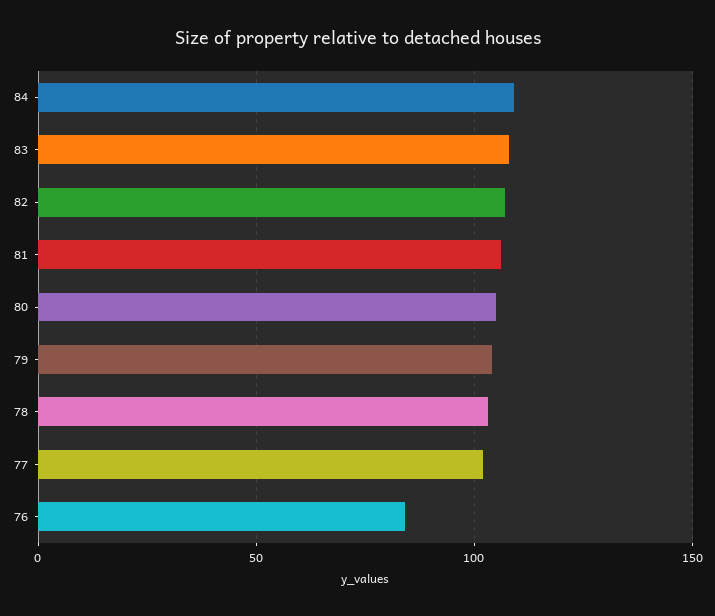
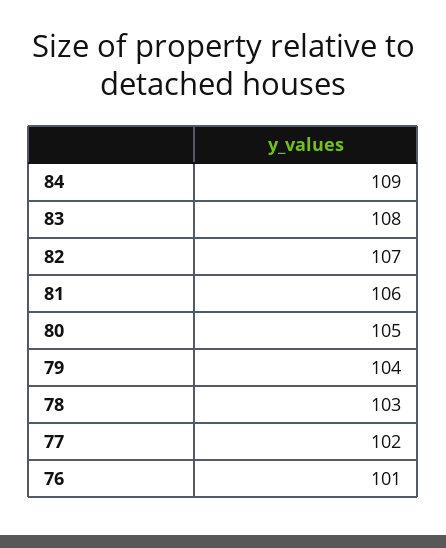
  {
    "84": 109,
    "83": 108,
    "82": 107,
    "81": 106,
    "80": 105,
    "79": 104,
    "78": 103,
    "77": 102,
-   "76": 85
+   "76": 101
  }

